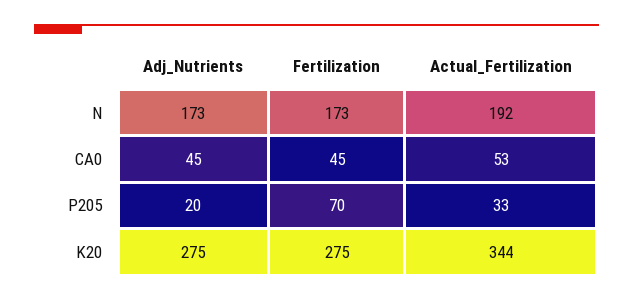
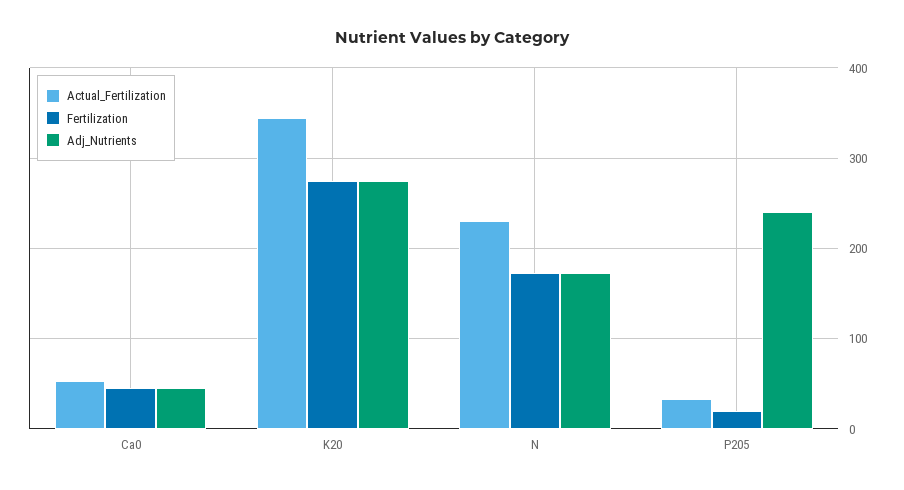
  {
    "Adj_Nutrients": {
      "N": 173,
      "CA0": 45,
-     "P205": 20,
+     "P205": 240,
      "K20": 275
    },
    "Fertilization": {
      "N": 173,
      "CA0": 45,
-     "P205": 70,
+     "P205": 20,
      "K20": 275
    },
    "Actual_Fertilization": {
-     "N": 192,
+     "N": 230,
      "CA0": 53,
      "P205": 33,
      "K20": 344
    }
  }

